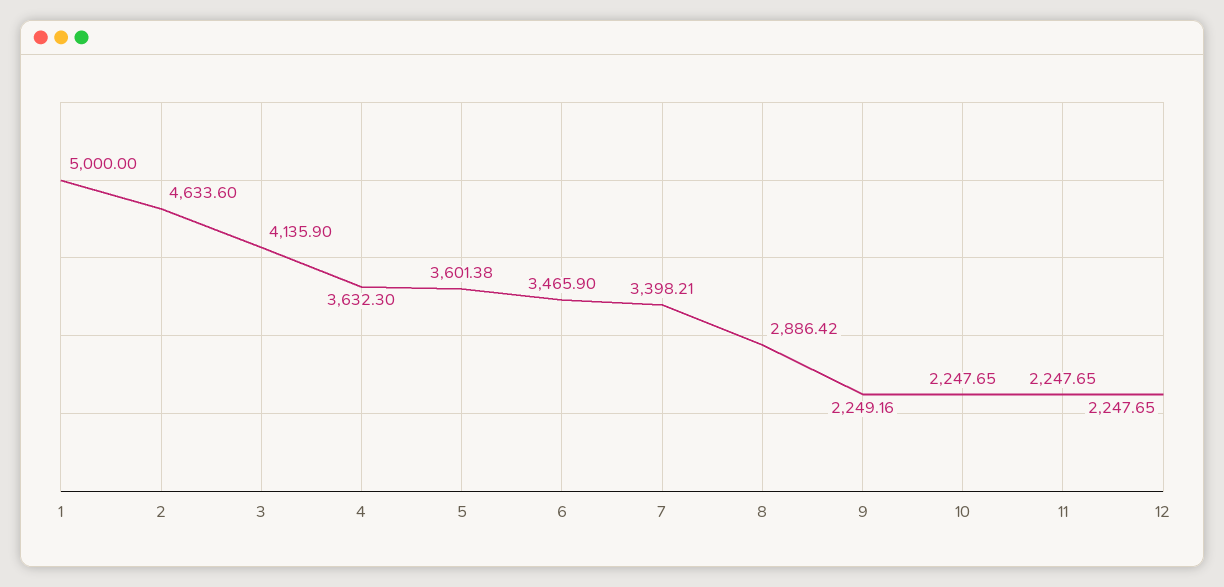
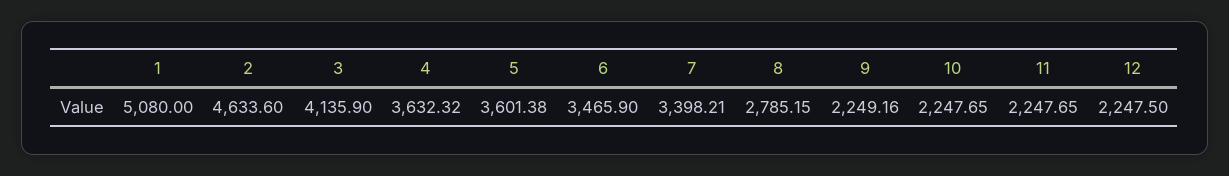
  {
-   "1": 5000,
+   "1": 5080,
    "2": 4633.6,
    "3": 4135.9,
-   "4": 3632.3,
+   "4": 3632.32,
    "5": 3601.38,
    "6": 3465.9,
    "7": 3398.21,
-   "8": 2886.42,
+   "8": 2785.15,
    "9": 2249.16,
    "10": 2247.65,
    "11": 2247.65,
-   "12": 2247.65
+   "12": 2247.5
  }

